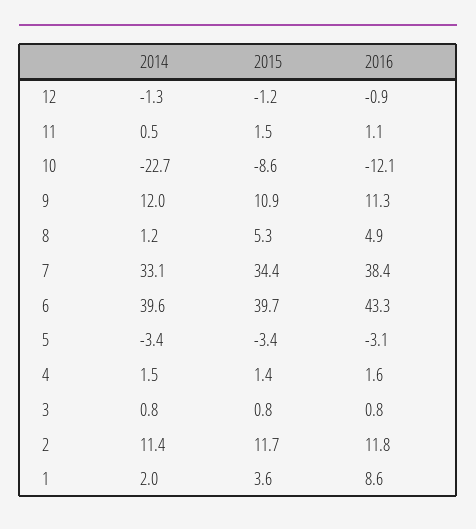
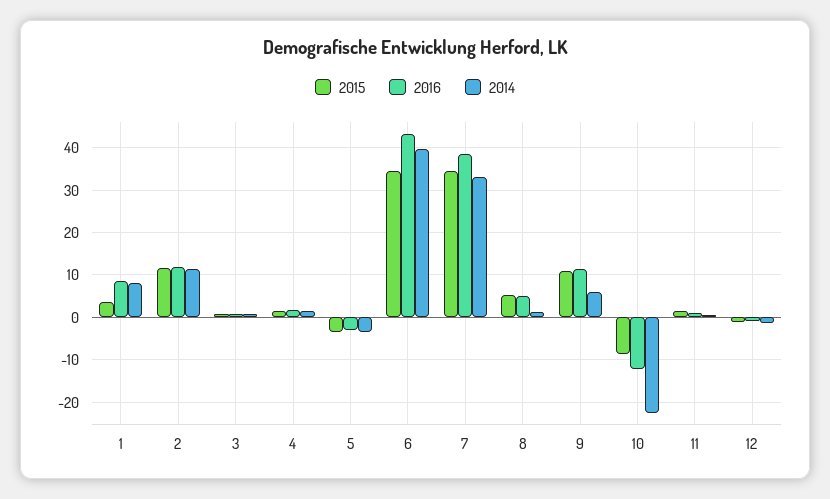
  {
    "2014": {
      "12": -1.3,
      "11": 0.5,
      "10": -22.7,
-     "9": 12,
+     "9": 6,
      "8": 1.2,
      "7": 33.1,
      "6": 39.6,
      "5": -3.4,
      "4": 1.5,
      "3": 0.8,
      "2": 11.4,
-     "1": 2
+     "1": 8
    },
    "2015": {
      "12": -1.2,
      "11": 1.5,
      "10": -8.6,
      "9": 10.9,
      "8": 5.3,
      "7": 34.4,
-     "6": 39.7,
+     "6": 34,
      "5": -3.4,
      "4": 1.4,
      "3": 0.8,
      "2": 11.7,
      "1": 3.6
    },
    "2016": {
      "12": -0.9,
      "11": 1.1,
      "10": -12.1,
      "9": 11.3,
      "8": 4.9,
      "7": 38.4,
      "6": 43.3,
      "5": -3.1,
      "4": 1.6,
      "3": 0.8,
      "2": 11.8,
      "1": 8.6
    }
  }

